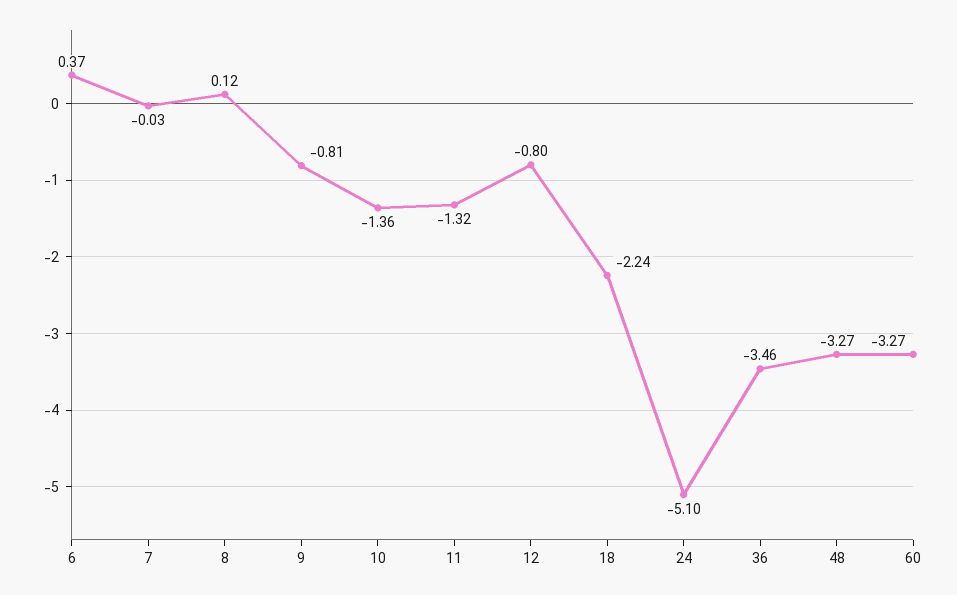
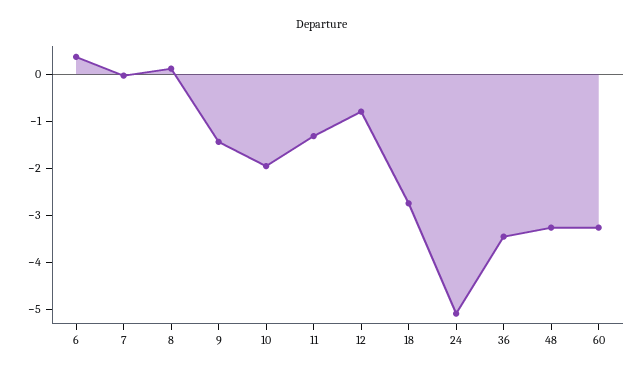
  {
    "6": 0.37,
    "7": -0.03,
    "8": 0.12,
-   "9": -0.81,
+   "9": -1.4,
-   "10": -1.36,
+   "10": -2,
    "11": -1.32,
    "12": -0.8,
-   "18": -2.24,
+   "18": -2.8,
    "24": -5.1,
    "36": -3.46,
    "48": -3.27,
    "60": -3.27
  }

